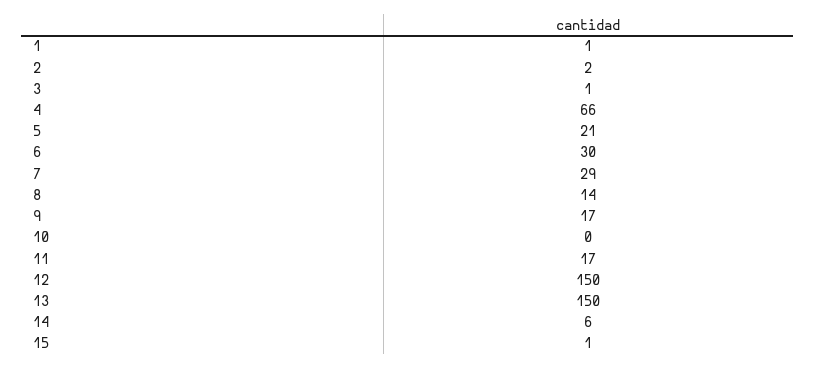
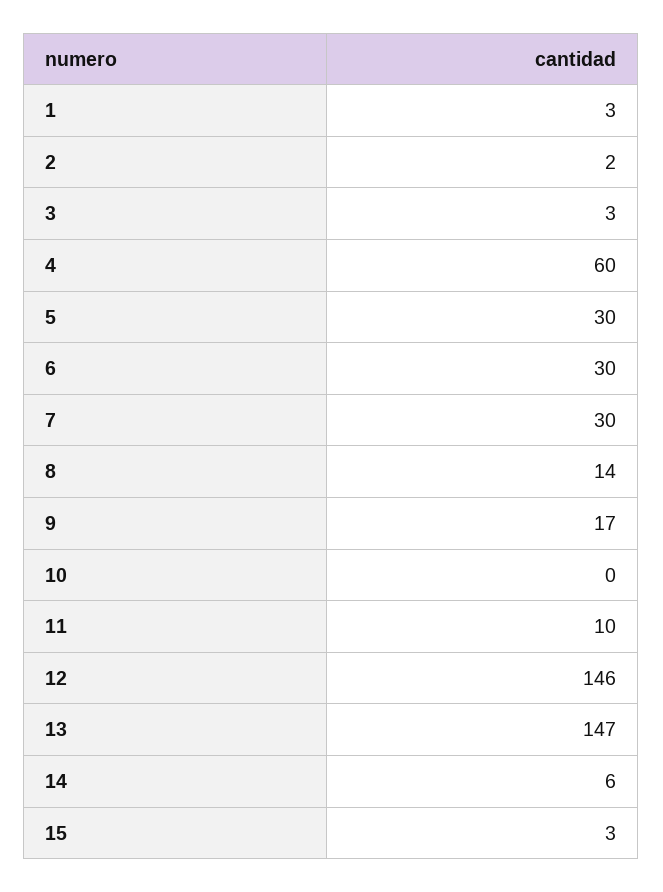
  {
-   "1": 1,
+   "1": 3,
    "2": 2,
-   "3": 1,
+   "3": 3,
-   "4": 66,
+   "4": 60,
-   "5": 21,
+   "5": 30,
    "6": 30,
-   "7": 29,
+   "7": 30,
    "8": 14,
    "9": 17,
    "10": 0,
-   "11": 17,
+   "11": 10,
-   "12": 150,
+   "12": 146,
-   "13": 150,
+   "13": 147,
    "14": 6,
-   "15": 1
+   "15": 3
  }

